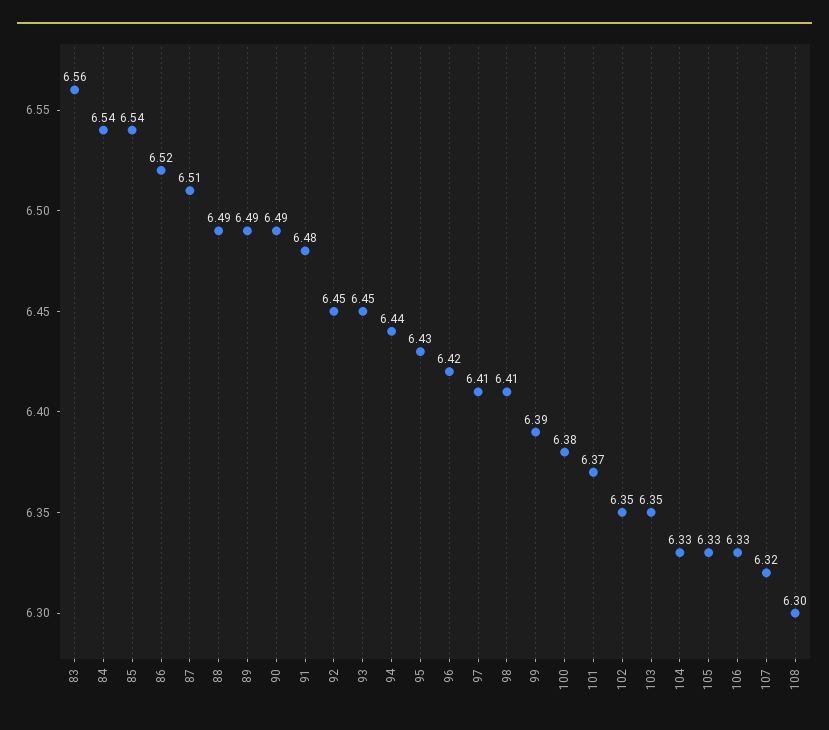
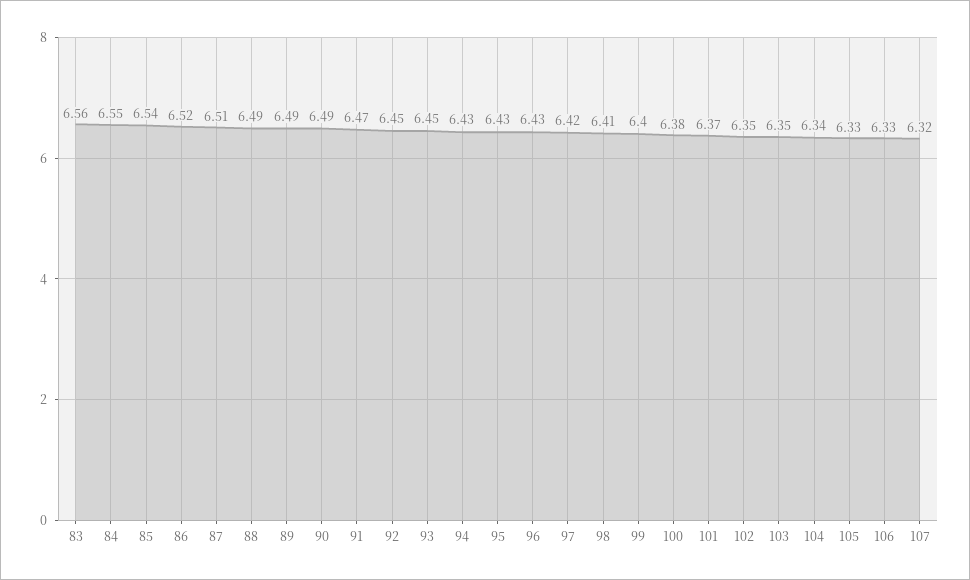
  {
    "83": 6.56,
-   "84": 6.54,
+   "84": 6.55,
    "85": 6.54,
    "86": 6.52,
    "87": 6.51,
    "88": 6.49,
    "89": 6.49,
    "90": 6.49,
-   "91": 6.48,
+   "91": 6.47,
    "92": 6.45,
    "93": 6.45,
-   "94": 6.44,
+   "94": 6.43,
    "95": 6.43,
-   "96": 6.42,
+   "96": 6.43,
-   "97": 6.41,
+   "97": 6.42,
    "98": 6.41,
-   "99": 6.39,
+   "99": 6.4,
    "100": 6.38,
    "101": 6.37,
    "102": 6.35,
    "103": 6.35,
-   "104": 6.33,
+   "104": 6.34,
    "105": 6.33,
    "106": 6.33,
-   "107": 6.32,
+   "107": 6.32
-   "108": 6.3
  }

